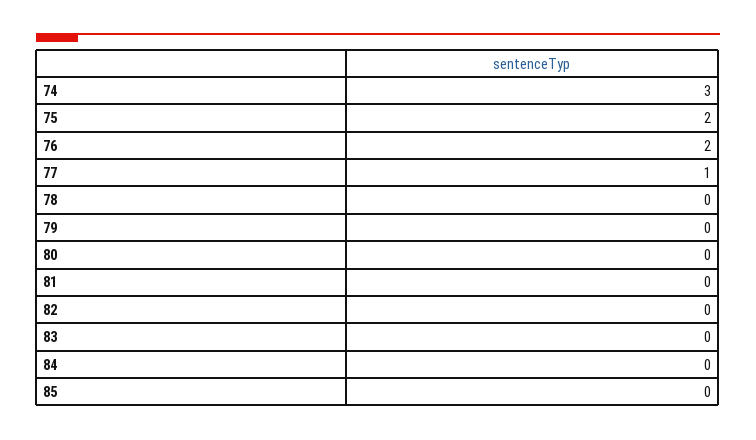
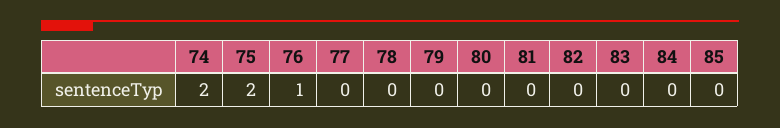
  {
-   "74": 3,
+   "74": 2,
    "75": 2,
-   "76": 2,
+   "76": 1,
-   "77": 1,
+   "77": 0,
    "78": 0,
    "79": 0,
    "80": 0,
    "81": 0,
    "82": 0,
    "83": 0,
    "84": 0,
    "85": 0
  }

